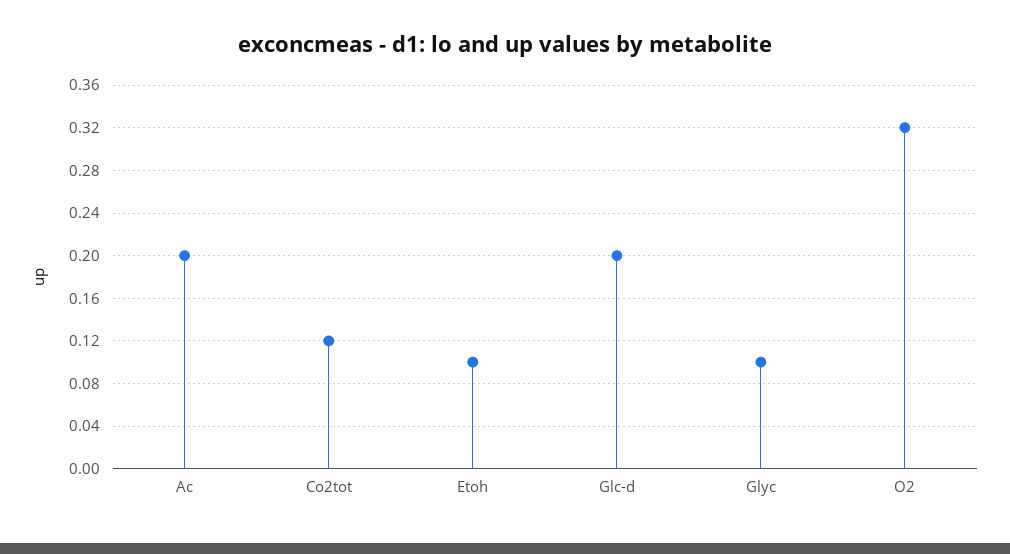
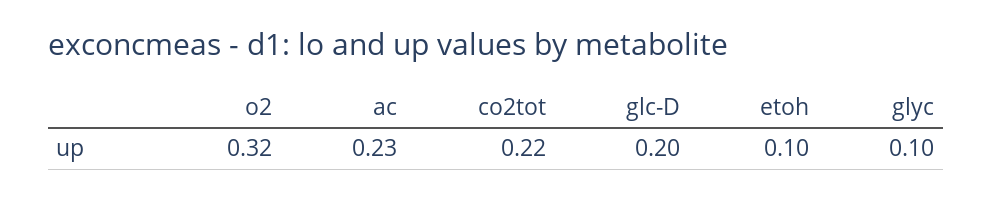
  {
-   "Ac": 0.2,
+   "Ac": 0.23,
-   "Co2tot": 0.12,
+   "Co2tot": 0.22,
    "Etoh": 0.1,
    "Glc-d": 0.2,
    "Glyc": 0.1,
    "O2": 0.32
  }

